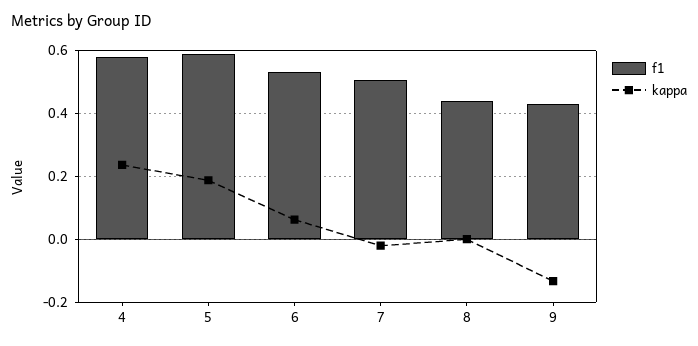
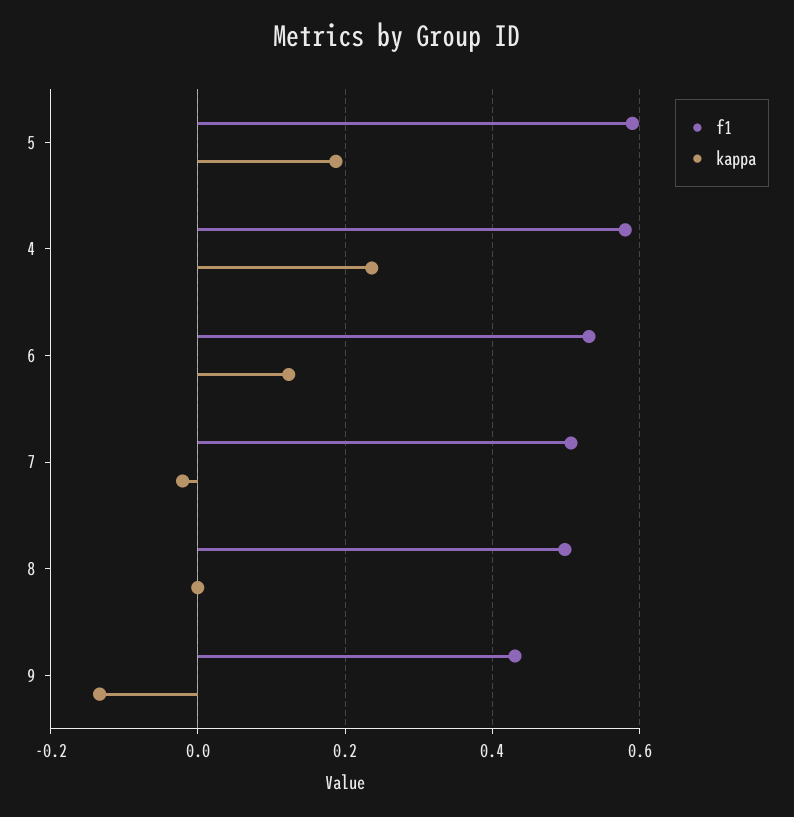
  {
    "f1": {
      "4": 0.58,
      "5": 0.6,
      "6": 0.54,
      "7": 0.5,
-     "8": 0.44,
+     "8": 0.5,
      "9": 0.44
    },
    "kappa": {
      "4": 0.24,
      "5": 0.18,
-     "6": 0.06,
+     "6": 0.12,
      "7": -0.02,
      "8": 0,
      "9": -0.14
    }
  }

